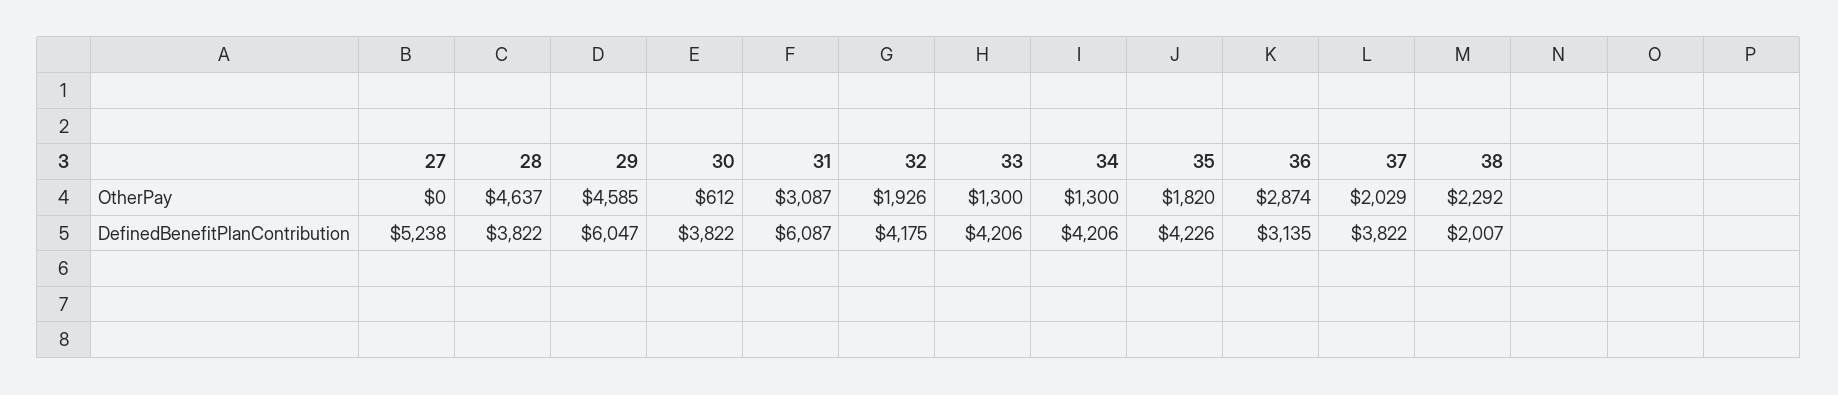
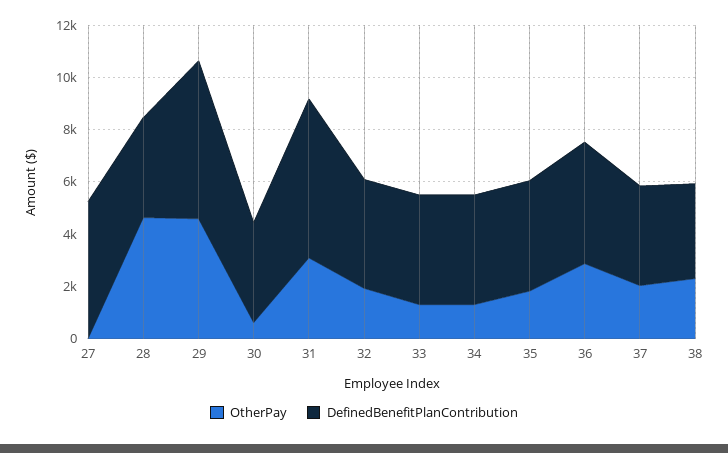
  {
    "OtherPay": {
      "27": 0,
      "28": 4637,
      "29": 4585,
      "30": 612,
      "31": 3087,
      "32": 1926,
      "33": 1300,
      "34": 1300,
      "35": 1820,
      "36": 2874,
      "37": 2029,
      "38": 2292
    },
    "DefinedBenefitPlanContribution": {
      "27": 5238,
      "28": 3822,
      "29": 6047,
      "30": 3822,
      "31": 6087,
      "32": 4175,
      "33": 4206,
      "34": 4206,
      "35": 4226,
-     "36": 3135,
+     "36": 4500,
      "37": 3822,
-     "38": 2007
+     "38": 3500
    }
  }

